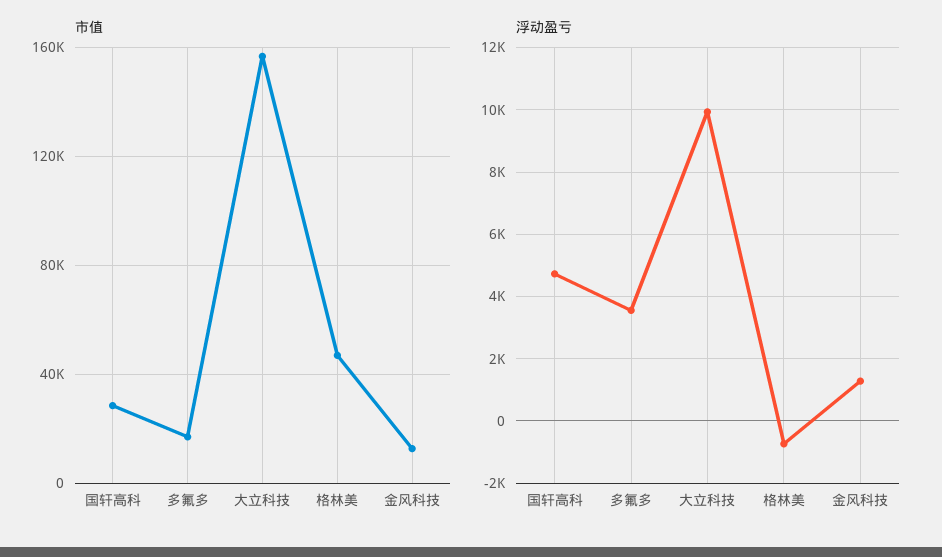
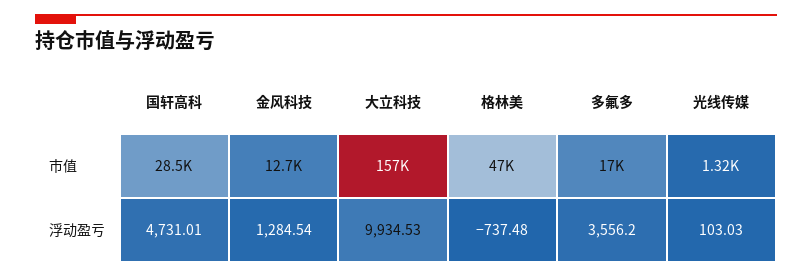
  {
    "市值": {
      "国轩高科": 28500,
      "多氟多": 17000,
      "大立科技": 157000,
      "格林美": 47000,
-     "金风科技": 12700
+     "金风科技": 12700,
+     "光线传媒": 1320
    },
    "浮动盈亏": {
      "国轩高科": 4731.01,
      "多氟多": 3556.2,
      "大立科技": 9934.53,
      "格林美": -737.48,
-     "金风科技": 1284.54
+     "金风科技": 1284.54,
+     "光线传媒": 103.03
    }
  }

